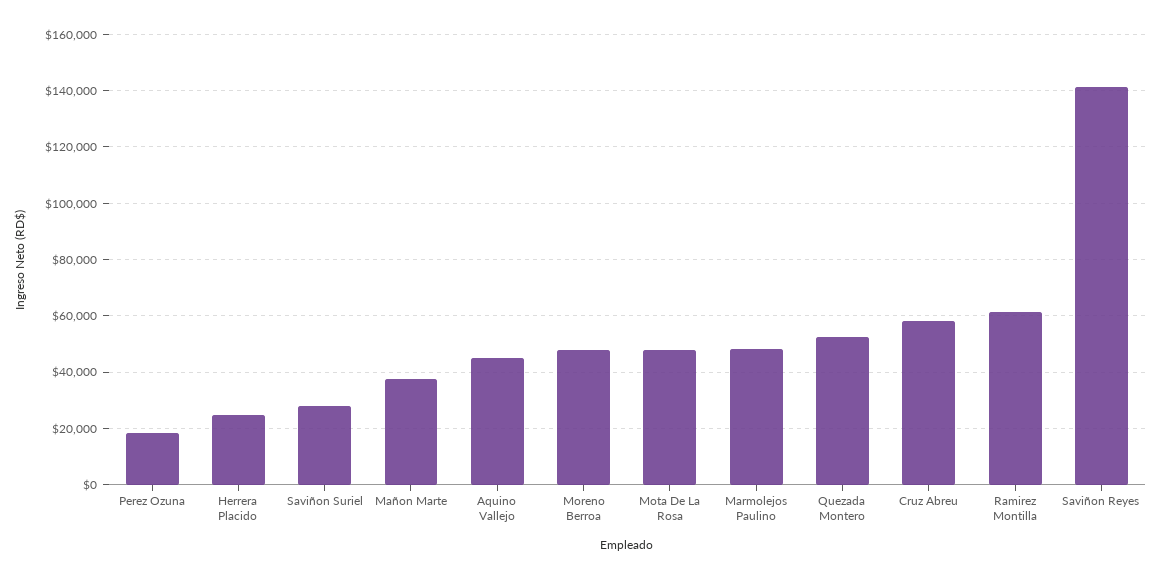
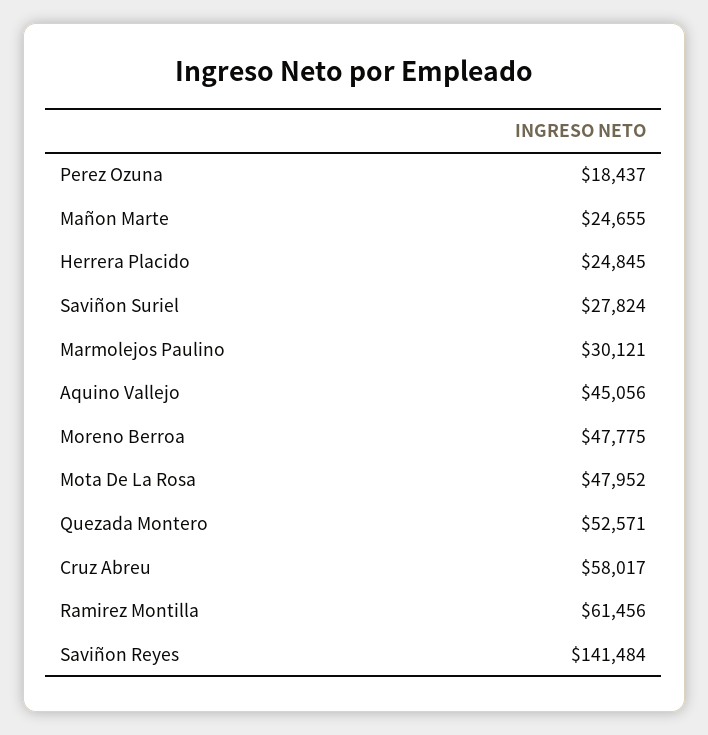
  {
    "Perez Ozuna": 18437,
    "Herrera Placido": 24845,
    "Saviñon Suriel": 27824,
-   "Mañon Marte": 37500,
+   "Mañon Marte": 24655,
    "Aquino Vallejo": 45056,
    "Moreno Berroa": 47775,
    "Mota De La Rosa": 47952,
-   "Marmolejos Paulino": 47500,
+   "Marmolejos Paulino": 30121,
    "Quezada Montero": 52571,
    "Cruz Abreu": 58017,
    "Ramirez Montilla": 61456,
    "Saviñon Reyes": 141484
  }

